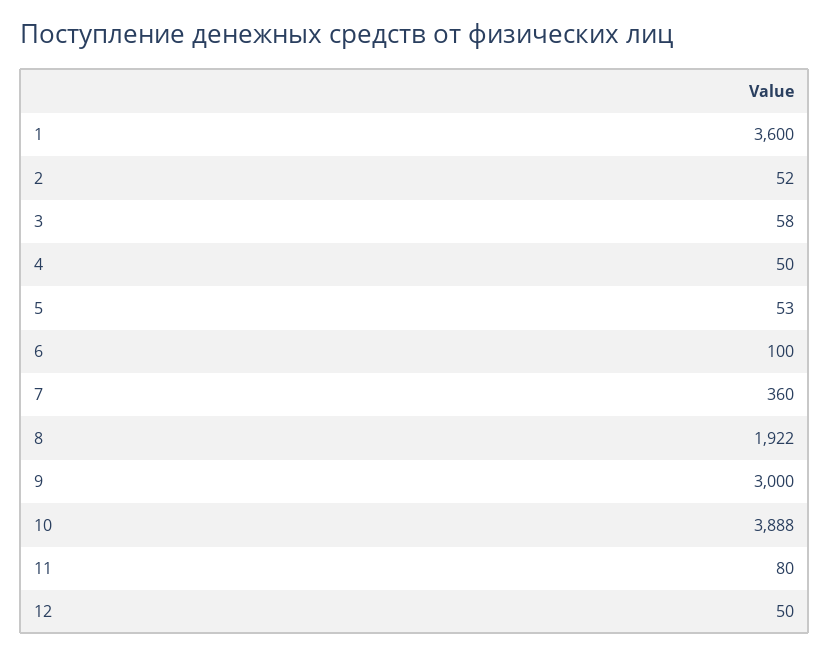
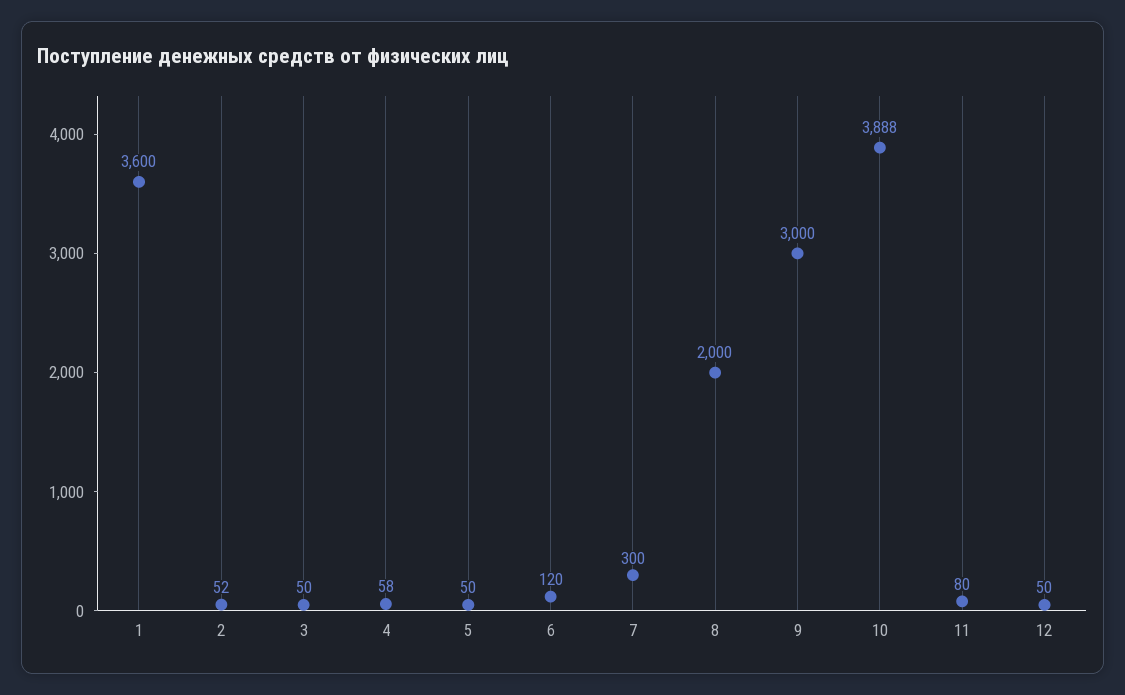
  {
    "1": 3600,
    "2": 52,
-   "3": 58,
+   "3": 50,
-   "4": 50,
+   "4": 58,
-   "5": 53,
+   "5": 50,
-   "6": 100,
+   "6": 120,
-   "7": 360,
+   "7": 300,
-   "8": 1922,
+   "8": 2000,
    "9": 3000,
    "10": 3888,
    "11": 80,
    "12": 50
  }

